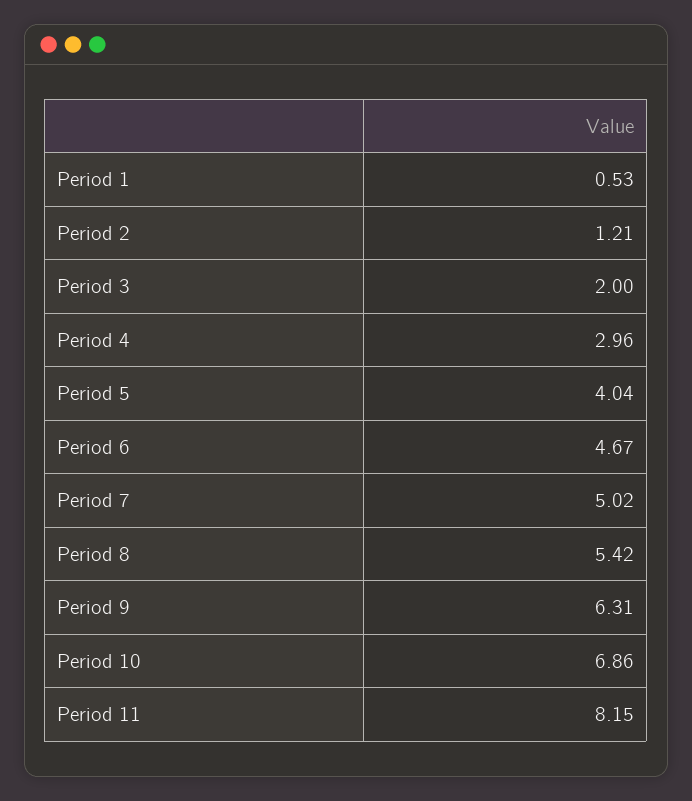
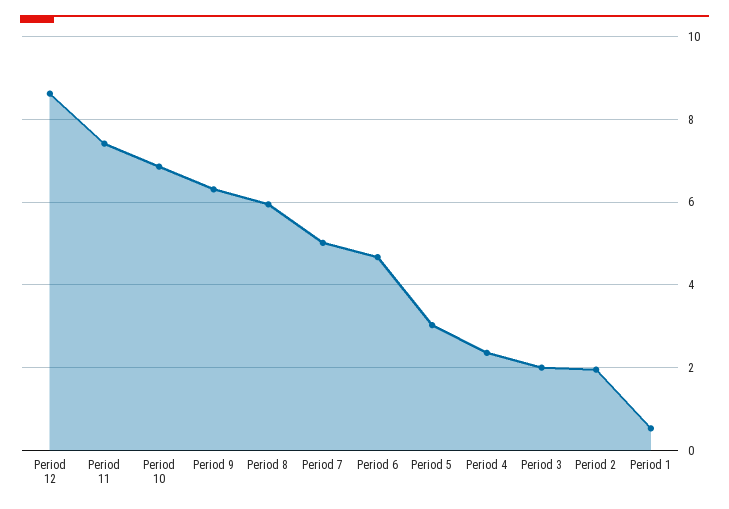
  {
    "Period 1": 0.53,
-   "Period 2": 1.21,
+   "Period 2": 2,
    "Period 3": 2,
-   "Period 4": 2.96,
+   "Period 4": 2.4,
-   "Period 5": 4.04,
+   "Period 5": 3,
    "Period 6": 4.67,
    "Period 7": 5.02,
-   "Period 8": 5.42,
+   "Period 8": 6,
    "Period 9": 6.31,
    "Period 10": 6.86,
-   "Period 11": 8.15
+   "Period 11": 7.4,
+   "Period 12": 8.6
  }

